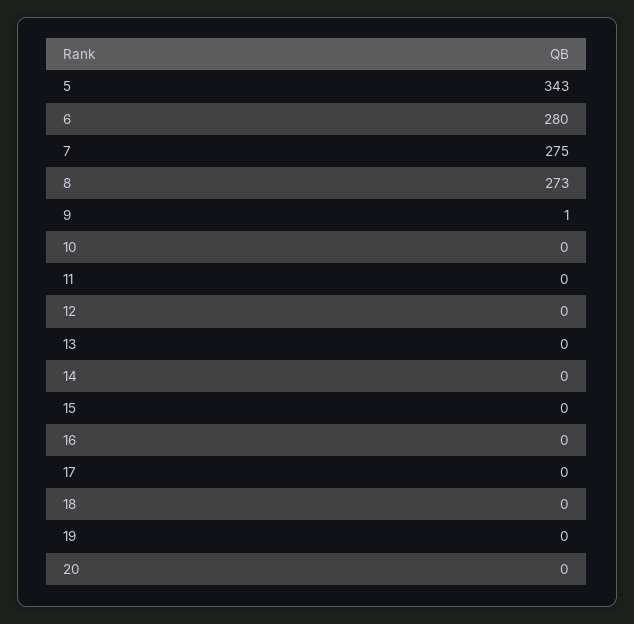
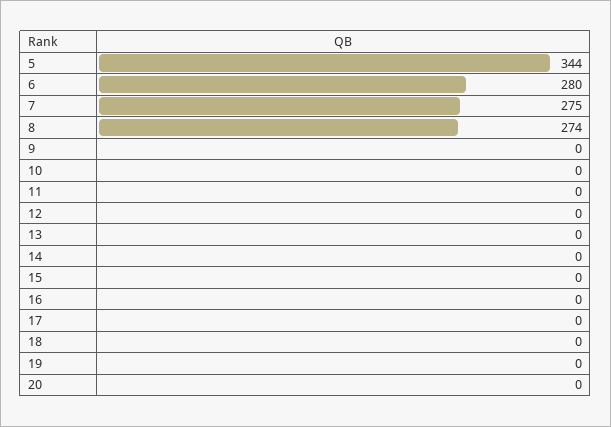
  {
-   "5": 343,
+   "5": 344,
    "6": 280,
    "7": 275,
-   "8": 273,
+   "8": 274,
-   "9": 1,
+   "9": 0,
    "10": 0,
    "11": 0,
    "12": 0,
    "13": 0,
    "14": 0,
    "15": 0,
    "16": 0,
    "17": 0,
    "18": 0,
    "19": 0,
    "20": 0
  }

